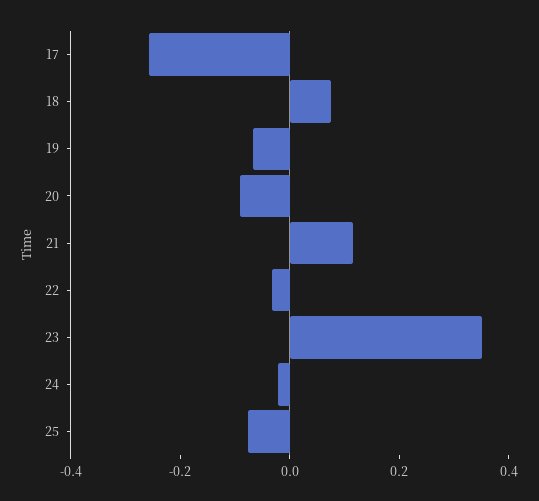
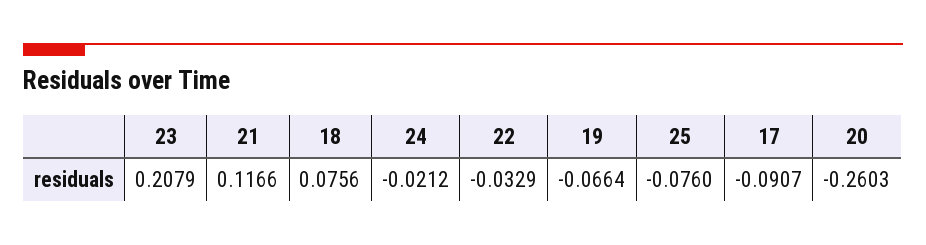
  {
-   "17": -0.25,
+   "17": -0.0907,
    "18": 0.0756,
    "19": -0.0664,
-   "20": -0.1,
+   "20": -0.2603,
    "21": 0.1166,
    "22": -0.0329,
-   "23": 0.35,
+   "23": 0.2079,
    "24": -0.0212,
    "25": -0.076
  }

